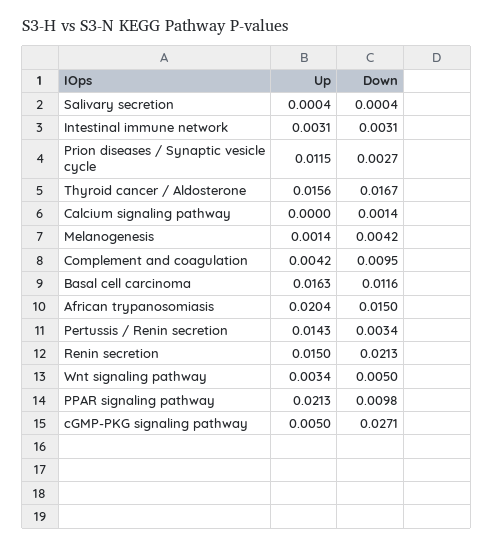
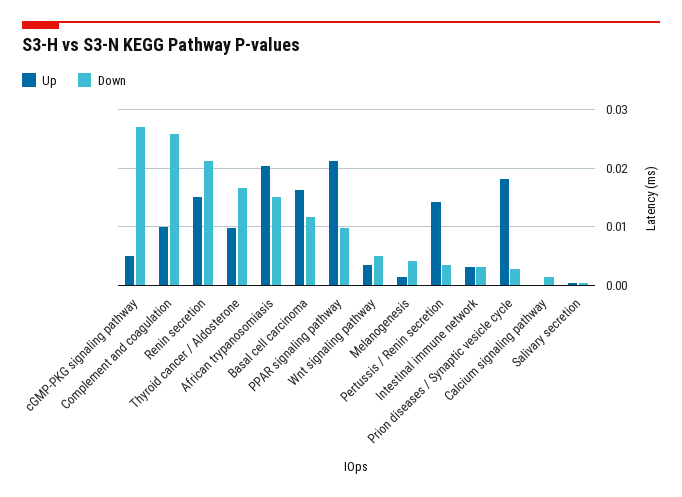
  {
    "Up": {
      "Salivary secretion": 0.0004,
      "Intestinal immune network": 0.0031,
-     "Prion diseases / Synaptic vesicle cycle": 0.0115,
+     "Prion diseases / Synaptic vesicle cycle": 0.018,
-     "Thyroid cancer / Aldosterone": 0.0156,
+     "Thyroid cancer / Aldosterone": 0.01,
      "Calcium signaling pathway": 0,
      "Melanogenesis": 0.0014,
-     "Complement and coagulation": 0.0042,
+     "Complement and coagulation": 0.01,
      "Basal cell carcinoma": 0.0163,
      "African trypanosomiasis": 0.0204,
      "Pertussis / Renin secretion": 0.0143,
      "Renin secretion": 0.015,
      "Wnt signaling pathway": 0.0034,
      "PPAR signaling pathway": 0.0213,
      "cGMP-PKG signaling pathway": 0.005
    },
    "Down": {
      "Salivary secretion": 0.0004,
      "Intestinal immune network": 0.0031,
      "Prion diseases / Synaptic vesicle cycle": 0.0027,
      "Thyroid cancer / Aldosterone": 0.0167,
      "Calcium signaling pathway": 0.0014,
      "Melanogenesis": 0.0042,
-     "Complement and coagulation": 0.0095,
+     "Complement and coagulation": 0.026,
      "Basal cell carcinoma": 0.0116,
      "African trypanosomiasis": 0.015,
      "Pertussis / Renin secretion": 0.0034,
      "Renin secretion": 0.0213,
      "Wnt signaling pathway": 0.005,
      "PPAR signaling pathway": 0.0098,
      "cGMP-PKG signaling pathway": 0.0271
    }
  }

